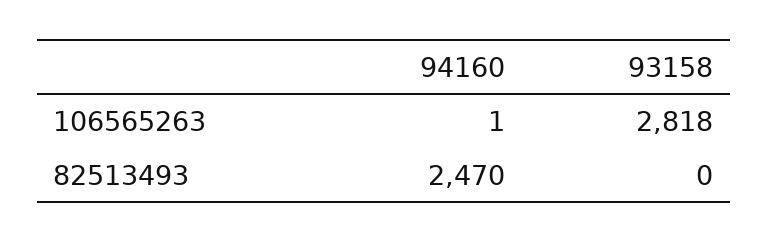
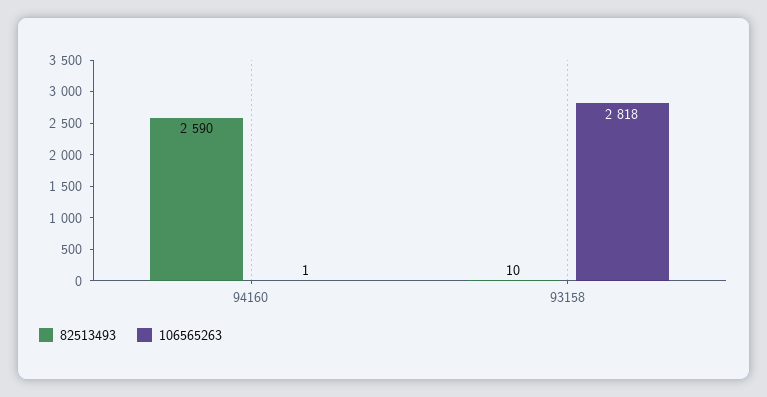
  {
    "106565263": {
      "94160": 1,
      "93158": 2818
    },
    "82513493": {
-     "94160": 2470,
+     "94160": 2590,
-     "93158": 0
+     "93158": 10
    }
  }

